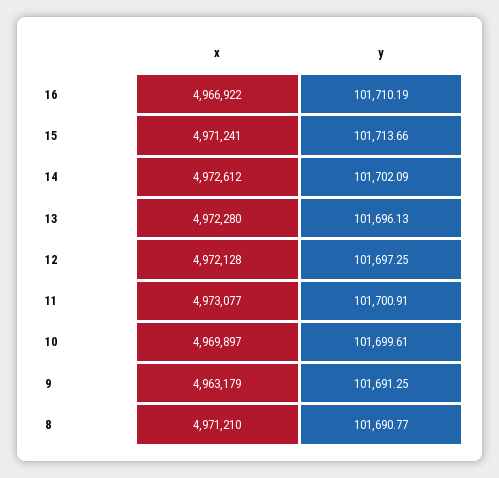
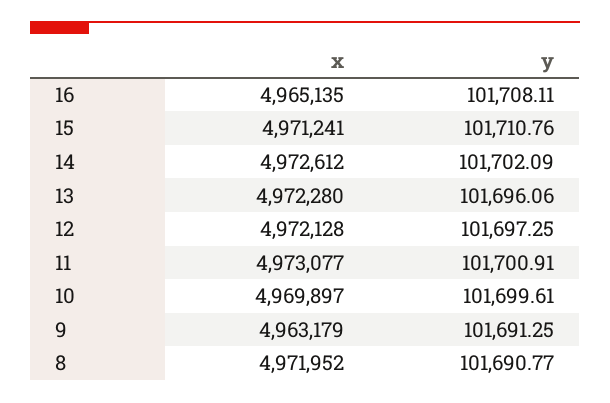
  {
    "x": {
-     "16": 4966922,
+     "16": 4965135,
      "15": 4971241,
      "14": 4972612,
      "13": 4972280,
      "12": 4972128,
      "11": 4973077,
      "10": 4969897,
      "9": 4963179,
-     "8": 4971210
+     "8": 4971952
    },
    "y": {
-     "16": 101710.19,
+     "16": 101708.11,
-     "15": 101713.66,
+     "15": 101710.76,
      "14": 101702.09,
-     "13": 101696.13,
+     "13": 101696.06,
      "12": 101697.25,
      "11": 101700.91,
      "10": 101699.61,
      "9": 101691.25,
      "8": 101690.77
    }
  }

